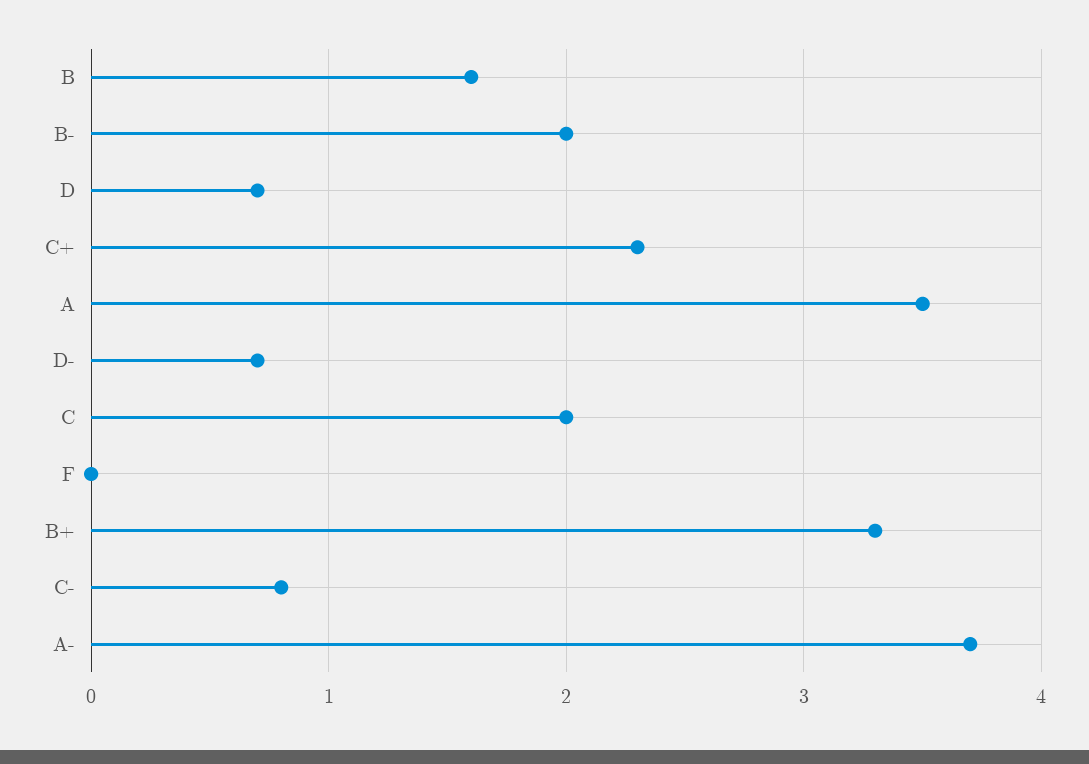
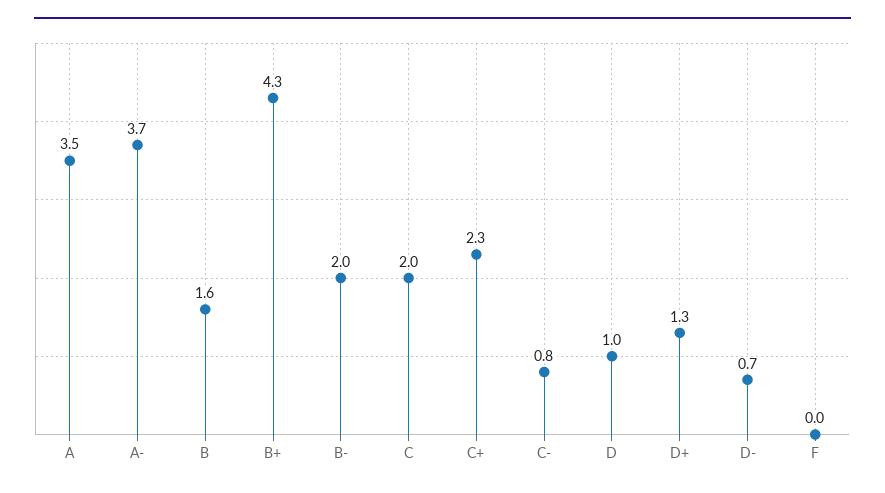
  {
    "B": 1.6,
    "B-": 2,
-   "D": 0.7,
+   "D": 1,
    "C+": 2.3,
    "A": 3.5,
    "D-": 0.7,
    "C": 2,
    "F": 0,
-   "B+": 3.3,
+   "B+": 4.3,
    "C-": 0.8,
-   "A-": 3.7
+   "A-": 3.7,
+   "D+": 1.3
  }

